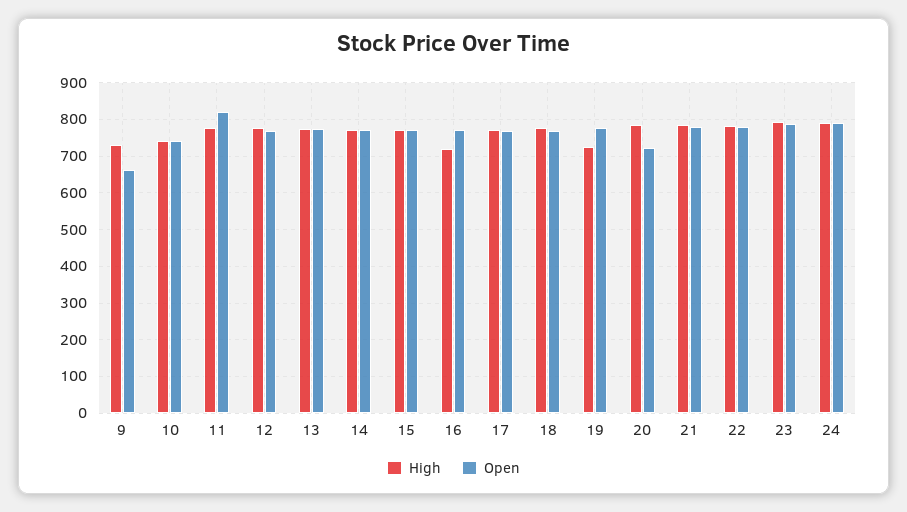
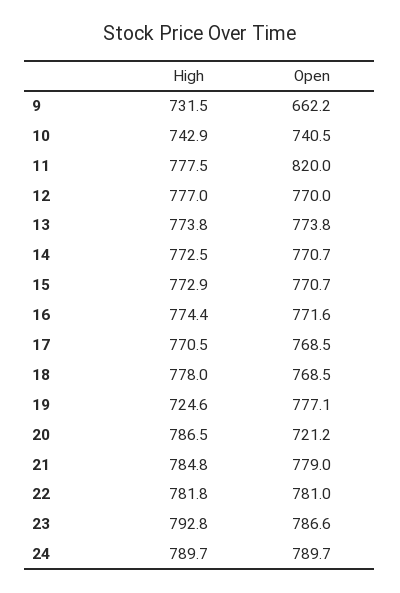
  {
    "High": {
      "9": 731.5,
      "10": 742.9,
      "11": 777.5,
      "12": 777,
      "13": 773.8,
      "14": 772.5,
      "15": 772.9,
-     "16": 720,
+     "16": 774.4,
      "17": 770.5,
      "18": 778,
      "19": 724.6,
      "20": 786.5,
      "21": 784.8,
      "22": 781.8,
      "23": 792.8,
      "24": 789.7
    },
    "Open": {
      "9": 662.2,
      "10": 740.5,
      "11": 820,
      "12": 770,
      "13": 773.8,
      "14": 770.7,
      "15": 770.7,
      "16": 771.6,
      "17": 768.5,
      "18": 768.5,
      "19": 777.1,
      "20": 721.2,
      "21": 779,
      "22": 781,
      "23": 786.6,
      "24": 789.7
    }
  }

